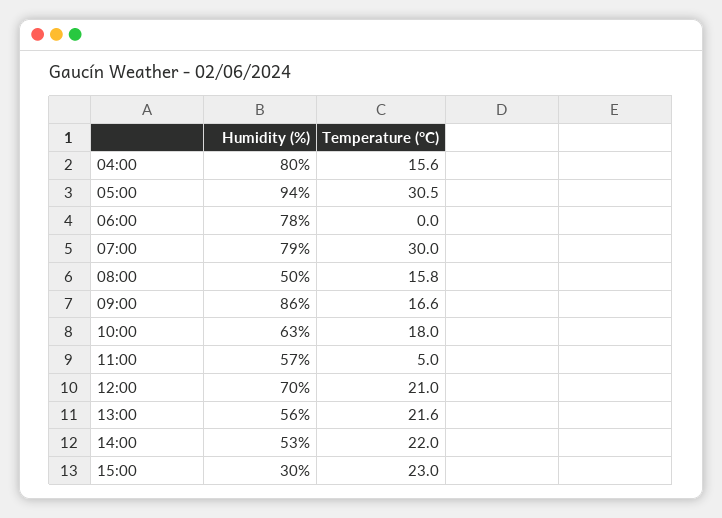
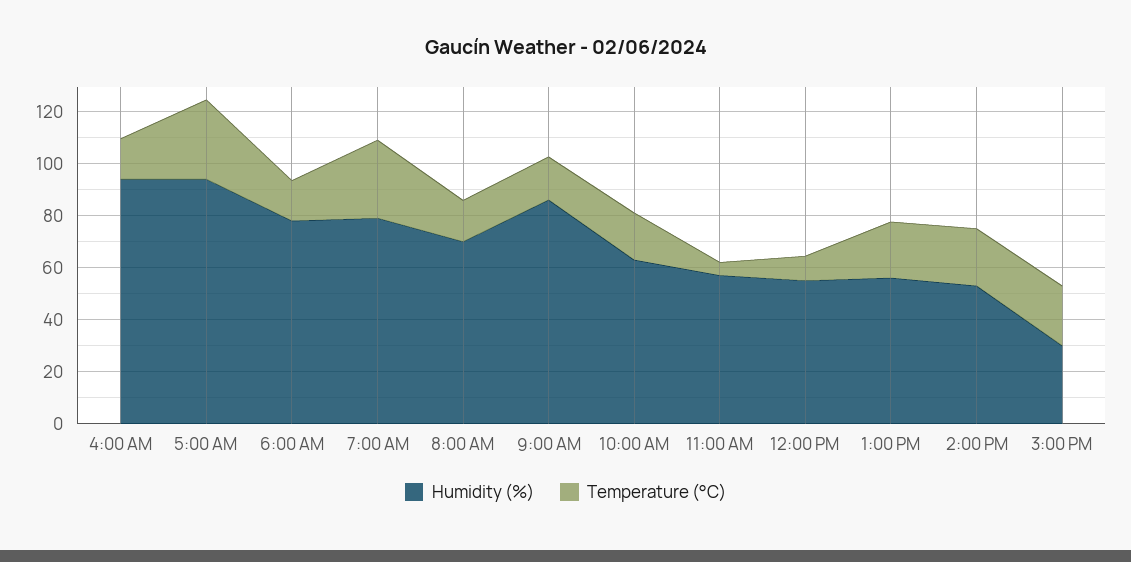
  {
    "Humidity (%)": {
-     "04:00": 80,
+     "04:00": 95,
      "05:00": 94,
      "06:00": 78,
      "07:00": 79,
-     "08:00": 50,
+     "08:00": 70,
      "09:00": 86,
      "10:00": 63,
      "11:00": 57,
-     "12:00": 70,
+     "12:00": 55,
      "13:00": 56,
      "14:00": 53,
      "15:00": 30
    },
    "Temperature (°C)": {
      "04:00": 15.6,
      "05:00": 30.5,
-     "06:00": 0,
+     "06:00": 15,
      "07:00": 30,
      "08:00": 15.8,
      "09:00": 16.6,
      "10:00": 18,
      "11:00": 5,
-     "12:00": 21,
+     "12:00": 10,
      "13:00": 21.6,
      "14:00": 22,
      "15:00": 23
    }
  }

